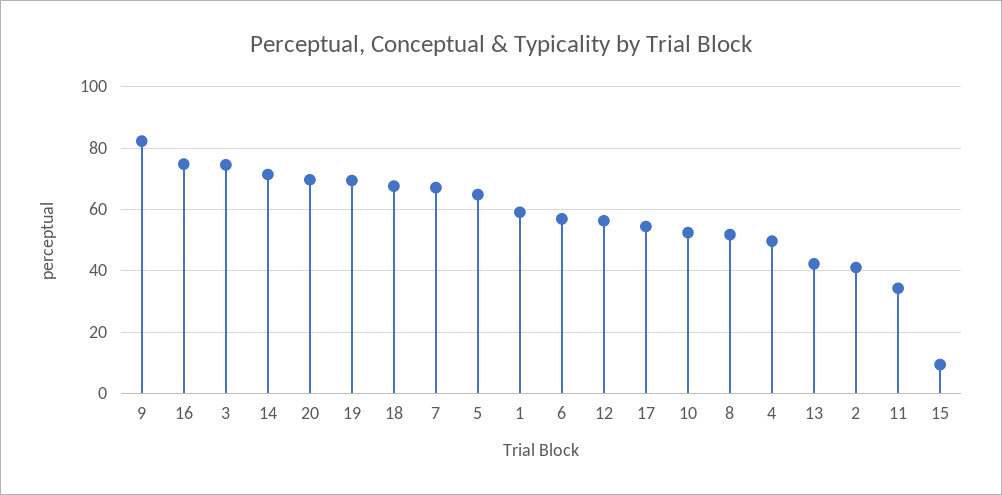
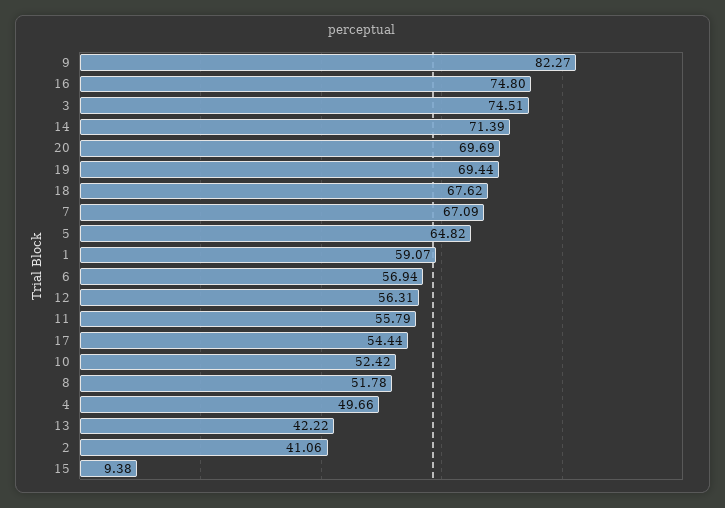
  {
    "9": 82.27,
    "16": 74.8,
    "3": 74.51,
    "14": 71.39,
    "20": 69.69,
    "19": 69.44,
    "18": 67.62,
    "7": 67.09,
    "5": 64.82,
    "1": 59.07,
    "6": 56.94,
    "12": 56.31,
    "17": 54.44,
    "10": 52.42,
    "8": 51.78,
    "4": 49.66,
    "13": 42.22,
    "2": 41.06,
-   "11": 34,
+   "11": 55.79,
    "15": 9.38
  }

